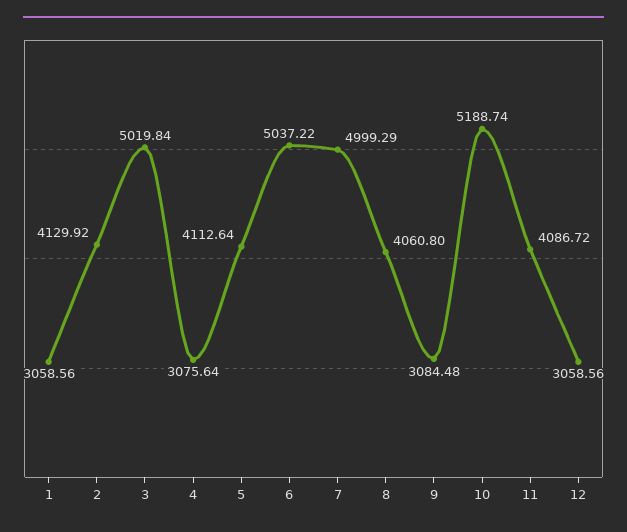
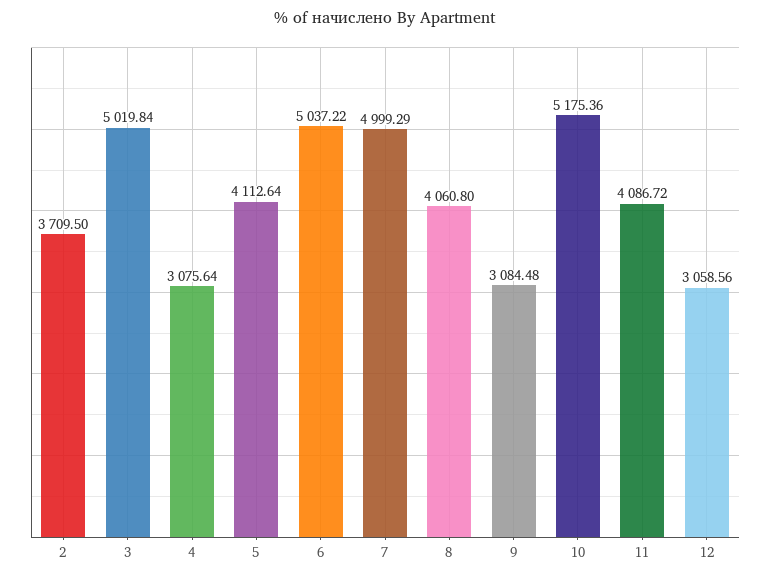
  {
-   "1": 3058.56,
-   "2": 4129.92,
+   "2": 3709.5,
    "3": 5019.84,
    "4": 3075.64,
    "5": 4112.64,
    "6": 5037.22,
    "7": 4999.29,
    "8": 4060.8,
    "9": 3084.48,
-   "10": 5188.74,
+   "10": 5175.36,
    "11": 4086.72,
    "12": 3058.56
  }

